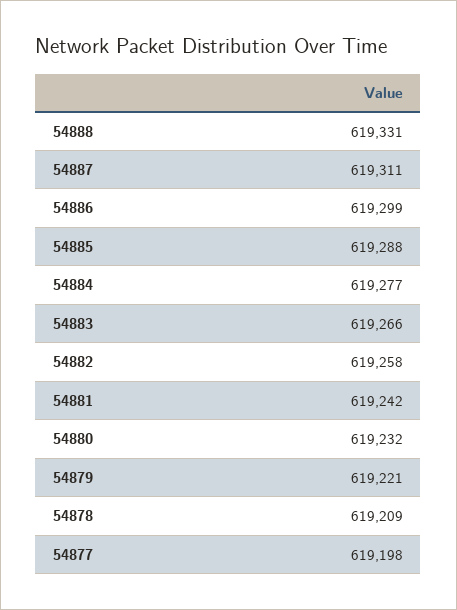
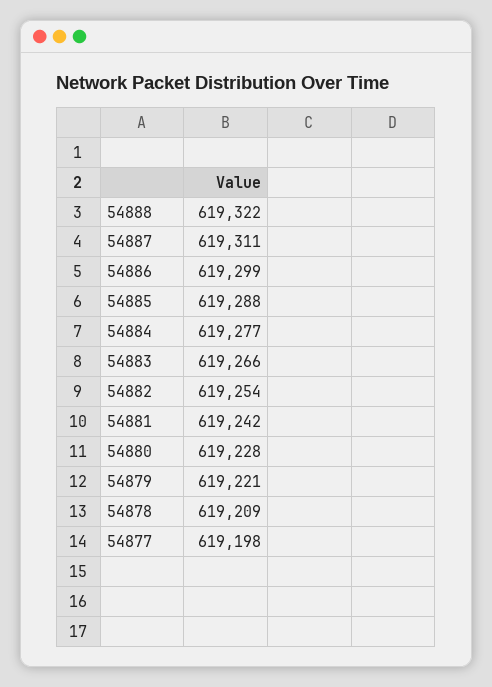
  {
-   "54888": 619331,
+   "54888": 619322,
    "54887": 619311,
    "54886": 619299,
    "54885": 619288,
    "54884": 619277,
    "54883": 619266,
-   "54882": 619258,
+   "54882": 619254,
    "54881": 619242,
-   "54880": 619232,
+   "54880": 619228,
    "54879": 619221,
    "54878": 619209,
    "54877": 619198
  }

